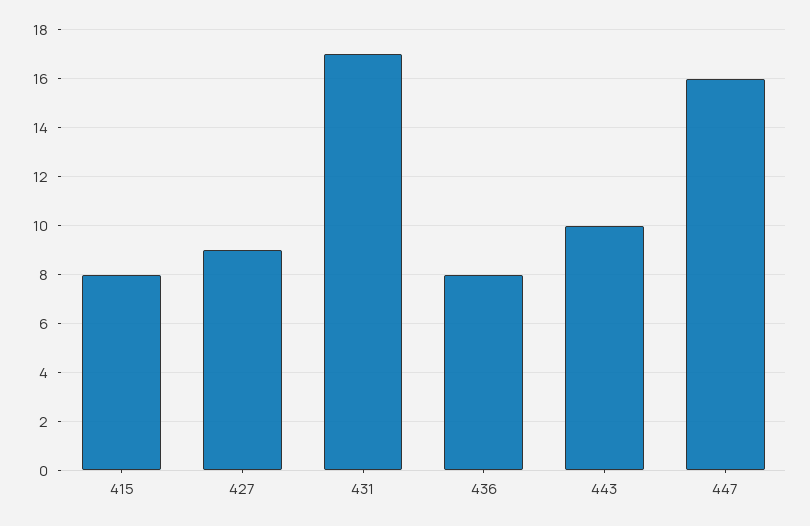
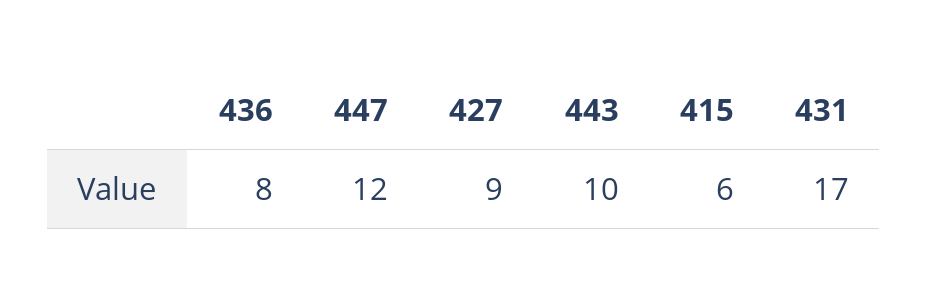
  {
-   "415": 8,
+   "415": 6,
    "427": 9,
    "431": 17,
    "436": 8,
    "443": 10,
-   "447": 16
+   "447": 12
  }

